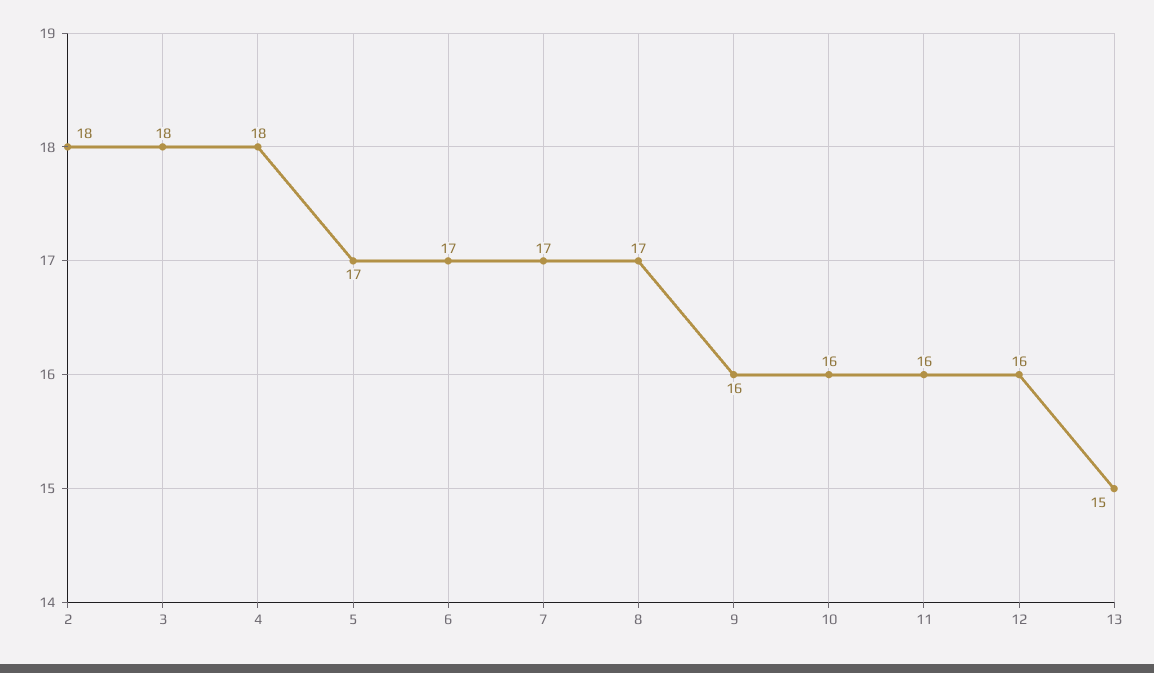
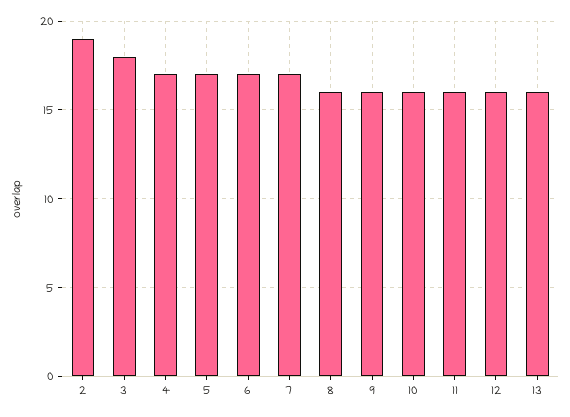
  {
-   "2": 18,
+   "2": 19,
    "3": 18,
-   "4": 18,
+   "4": 17,
    "5": 17,
    "6": 17,
    "7": 17,
-   "8": 17,
+   "8": 16,
    "9": 16,
    "10": 16,
    "11": 16,
    "12": 16,
-   "13": 15
+   "13": 16
  }

